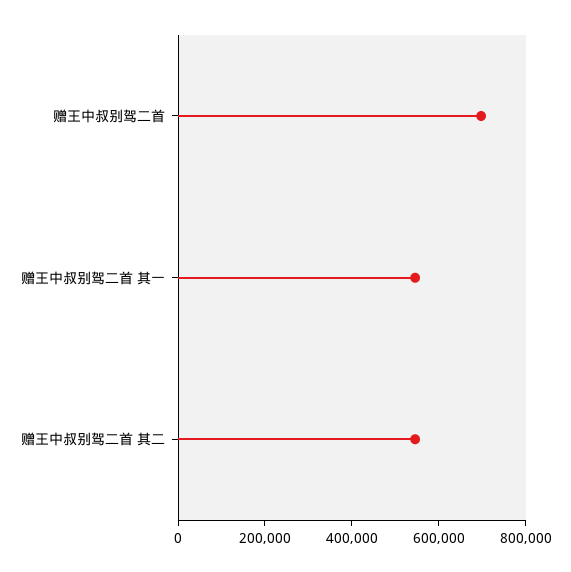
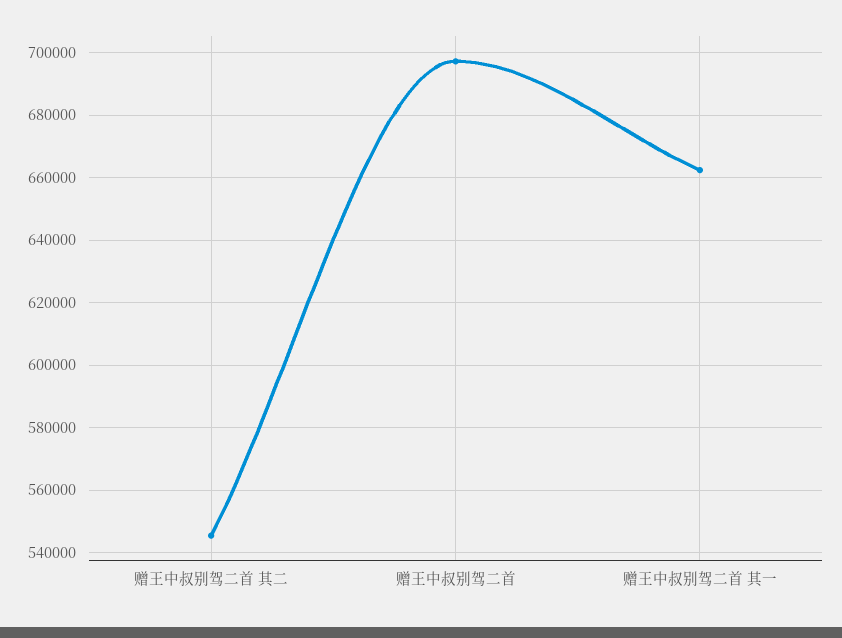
  {
    "赠王中叔别驾二首": 698000,
-   "赠王中叔别驾二首 其一": 550000,
+   "赠王中叔别驾二首 其一": 662000,
    "赠王中叔别驾二首 其二": 546000
  }

